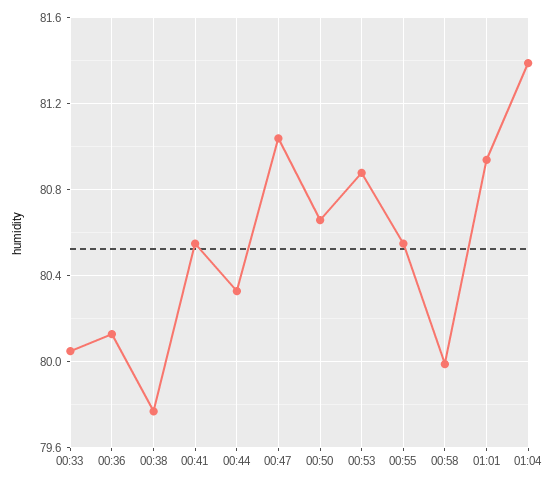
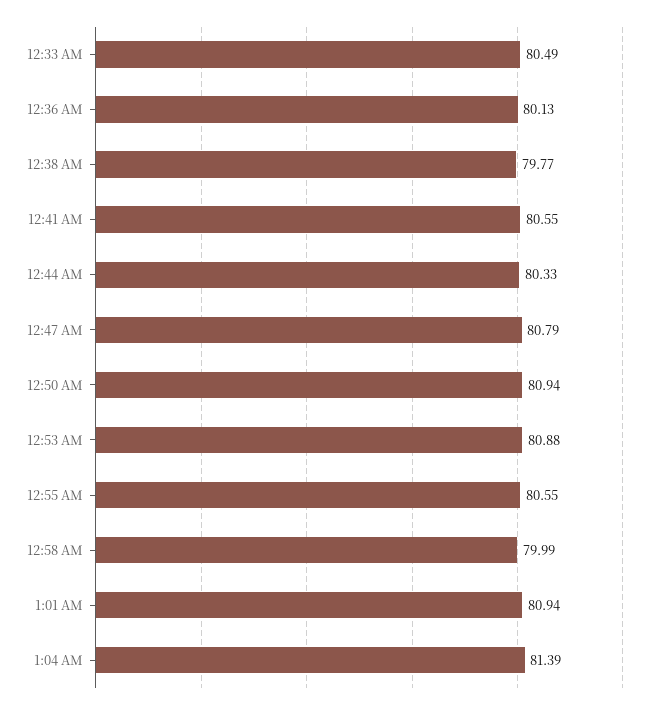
  {
-   "00:33": 80.05,
+   "00:33": 80.49,
    "00:36": 80.13,
    "00:38": 79.77,
    "00:41": 80.55,
    "00:44": 80.33,
-   "00:47": 81.05,
+   "00:47": 80.79,
-   "00:50": 80.65,
+   "00:50": 80.94,
    "00:53": 80.88,
    "00:55": 80.55,
    "00:58": 79.99,
    "01:01": 80.94,
    "01:04": 81.39
  }

